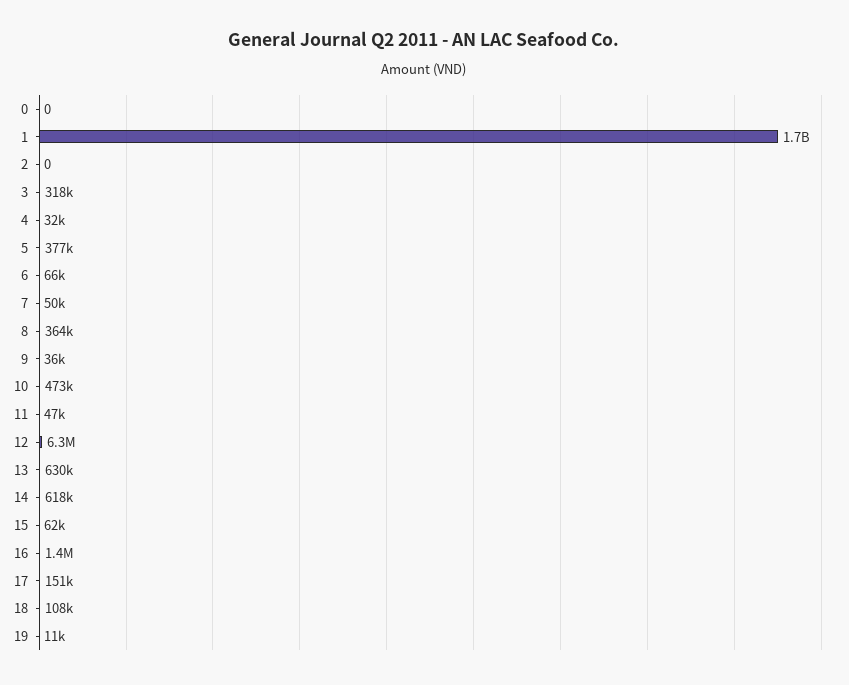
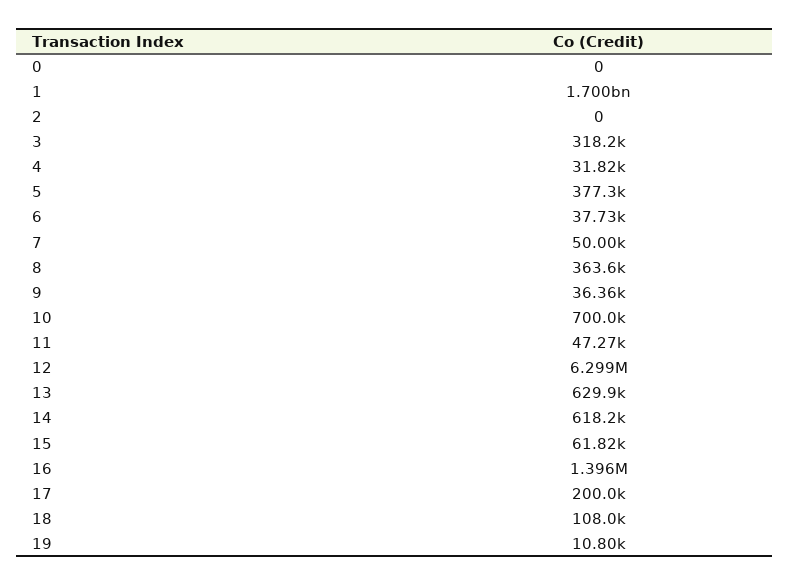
  {
    "0": 0,
    "1": 1700000000,
    "2": 0,
    "3": 318200,
    "4": 31820,
    "5": 377300,
-   "6": 66000,
+   "6": 37730,
    "7": 50000,
    "8": 363600,
    "9": 36360,
-   "10": 473000,
+   "10": 700000,
    "11": 47270,
    "12": 6299000,
    "13": 629900,
    "14": 618200,
    "15": 61820,
    "16": 1396000,
-   "17": 151000,
+   "17": 200000,
    "18": 108000,
    "19": 10800
  }

